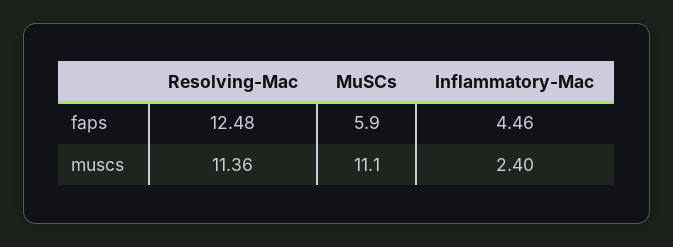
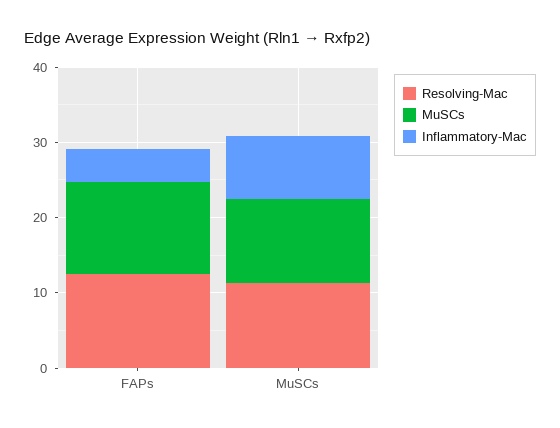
  {
    "Resolving-Mac": {
      "faps": 12.48,
      "muscs": 11.36
    },
    "MuSCs": {
-     "faps": 5.9,
+     "faps": 12,
      "muscs": 11.1
    },
    "Inflammatory-Mac": {
      "faps": 4.46,
-     "muscs": 2.4
+     "muscs": 8
    }
  }

